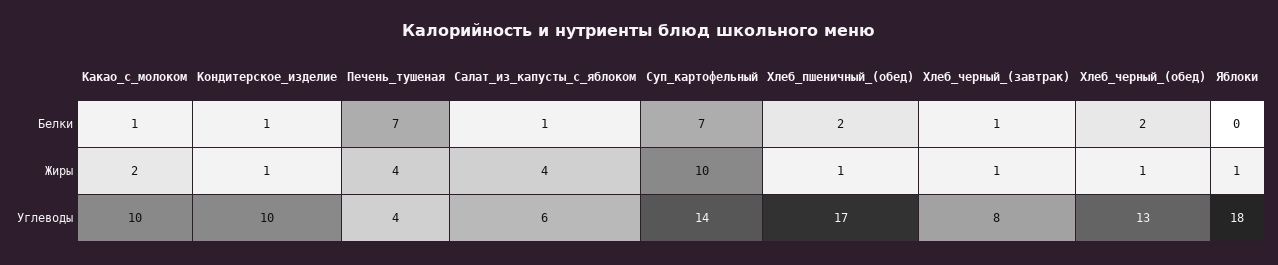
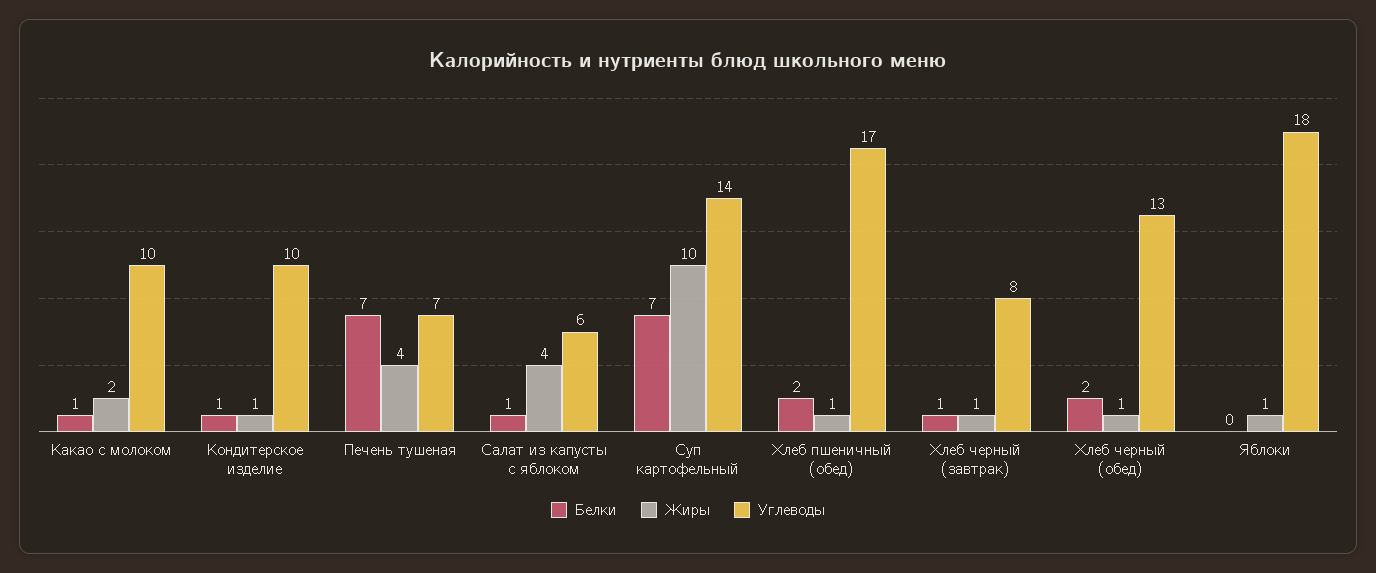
  {
    "Белки": {
      "Какао_с_молоком": 1,
      "Кондитерское_изделие": 1,
      "Печень_тушеная": 7,
      "Салат_из_капусты_с_яблоком": 1,
      "Суп_картофельный": 7,
      "Хлеб_пшеничный_(обед)": 2,
      "Хлеб_черный_(завтрак)": 1,
      "Хлеб_черный_(обед)": 2,
      "Яблоки": 0
    },
    "Жиры": {
      "Какао_с_молоком": 2,
      "Кондитерское_изделие": 1,
      "Печень_тушеная": 4,
      "Салат_из_капусты_с_яблоком": 4,
      "Суп_картофельный": 10,
      "Хлеб_пшеничный_(обед)": 1,
      "Хлеб_черный_(завтрак)": 1,
      "Хлеб_черный_(обед)": 1,
      "Яблоки": 1
    },
    "Углеводы": {
      "Какао_с_молоком": 10,
      "Кондитерское_изделие": 10,
-     "Печень_тушеная": 4,
+     "Печень_тушеная": 7,
      "Салат_из_капусты_с_яблоком": 6,
      "Суп_картофельный": 14,
      "Хлеб_пшеничный_(обед)": 17,
      "Хлеб_черный_(завтрак)": 8,
      "Хлеб_черный_(обед)": 13,
      "Яблоки": 18
    }
  }

